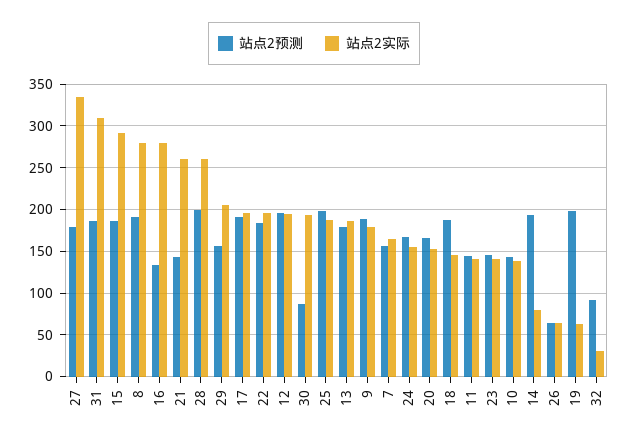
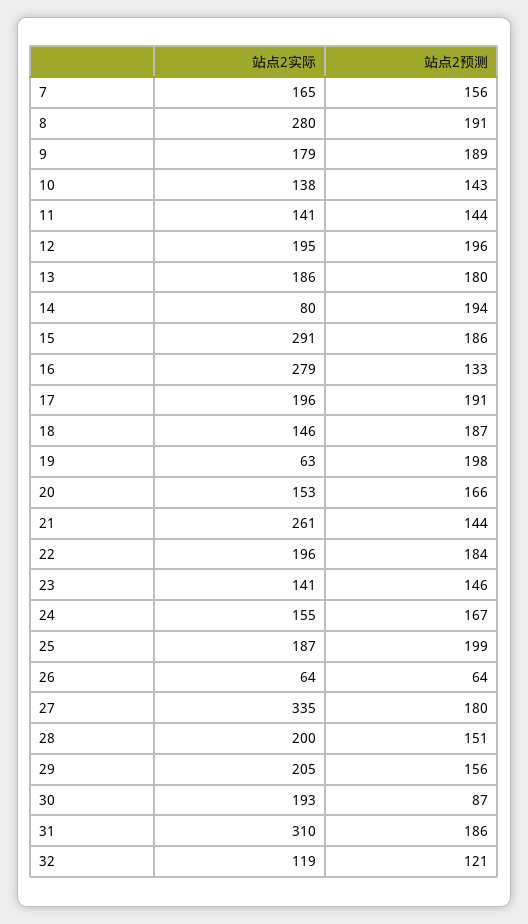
  {
    "站点2预测": {
      "27": 180,
      "31": 186,
      "15": 186,
      "8": 191,
      "16": 133,
      "21": 144,
-     "28": 200,
+     "28": 151,
      "29": 156,
      "17": 191,
      "22": 184,
      "12": 196,
      "30": 87,
      "25": 199,
      "13": 180,
      "9": 189,
      "7": 156,
      "24": 167,
      "20": 166,
      "18": 187,
      "11": 144,
      "23": 146,
      "10": 143,
      "14": 194,
      "26": 64,
      "19": 198,
-     "32": 90
+     "32": 121
    },
    "站点2实际": {
      "27": 335,
      "31": 310,
      "15": 291,
      "8": 280,
      "16": 279,
      "21": 261,
-     "28": 260,
+     "28": 200,
      "29": 205,
      "17": 196,
      "22": 196,
      "12": 195,
      "30": 193,
      "25": 187,
      "13": 186,
      "9": 179,
      "7": 165,
      "24": 155,
      "20": 153,
      "18": 146,
      "11": 141,
      "23": 141,
      "10": 138,
      "14": 80,
      "26": 64,
      "19": 63,
-     "32": 30
+     "32": 119
    }
  }

